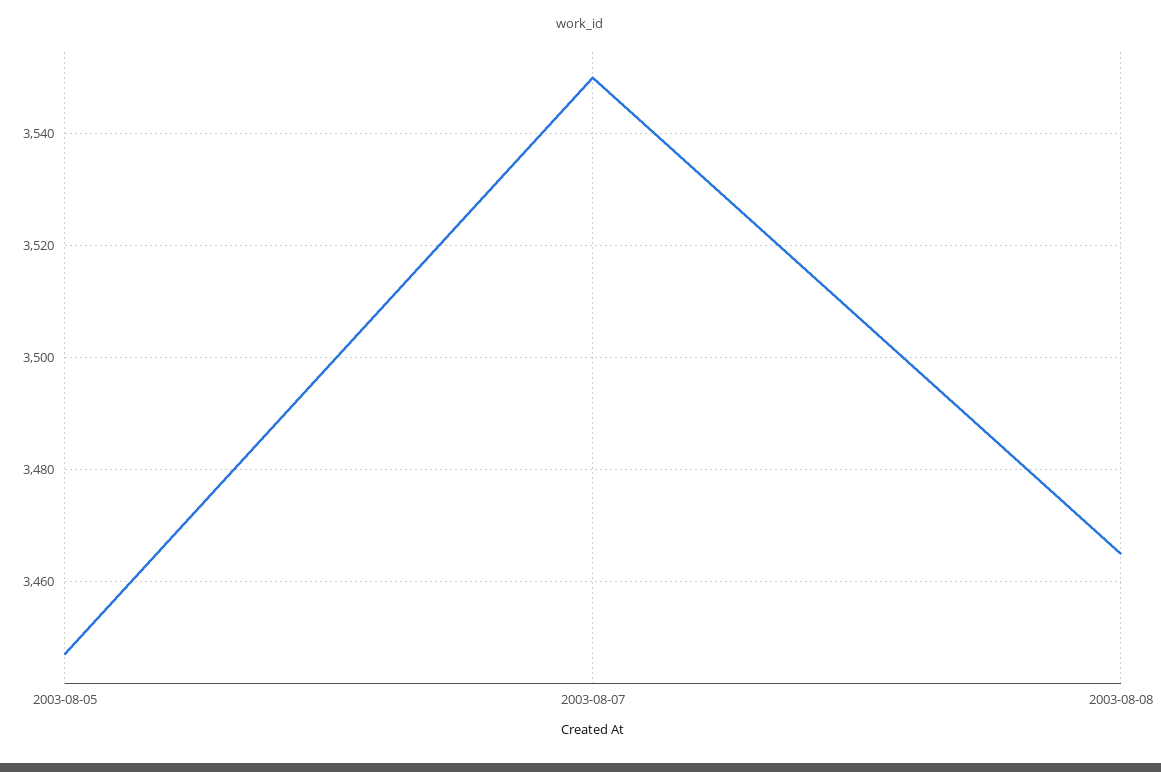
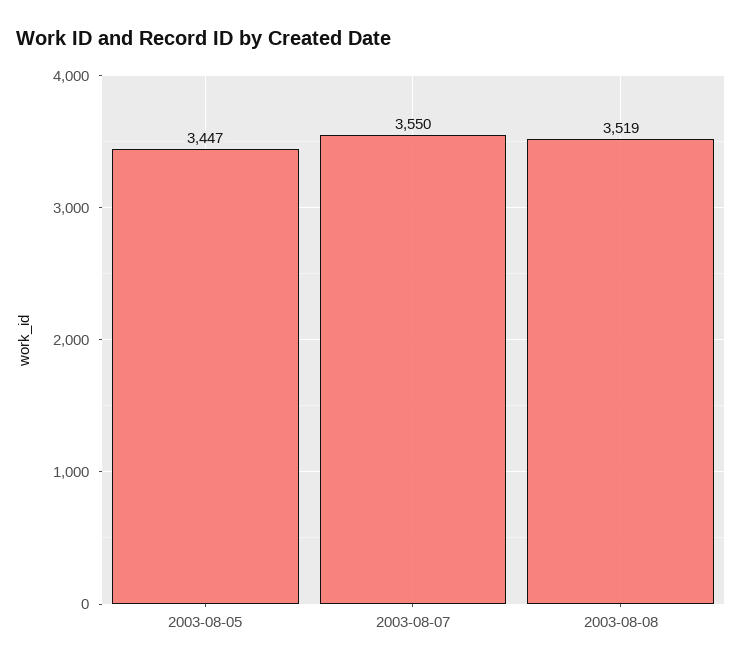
  {
    "2003-08-05": 3447,
    "2003-08-07": 3550,
-   "2003-08-08": 3465
+   "2003-08-08": 3519
  }

